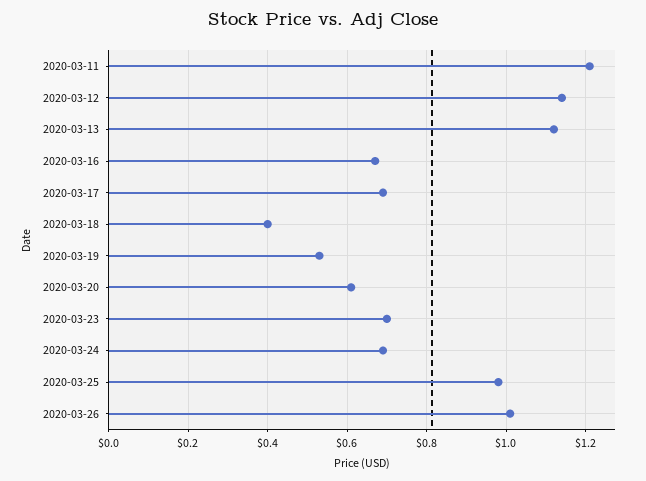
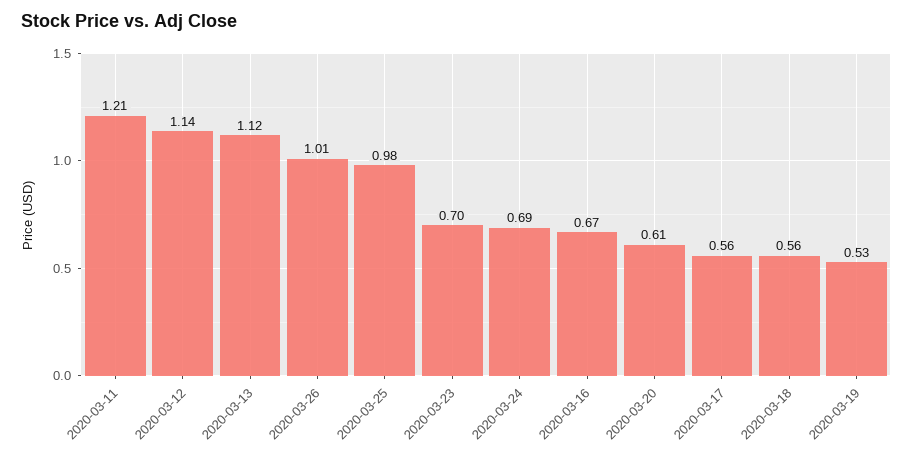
  {
    "2020-03-11": 1.21,
    "2020-03-12": 1.14,
    "2020-03-13": 1.12,
    "2020-03-16": 0.67,
-   "2020-03-17": 0.7,
+   "2020-03-17": 0.56,
-   "2020-03-18": 0.4,
+   "2020-03-18": 0.56,
    "2020-03-19": 0.53,
    "2020-03-20": 0.61,
    "2020-03-23": 0.7,
    "2020-03-24": 0.69,
    "2020-03-25": 0.98,
    "2020-03-26": 1.01
  }

